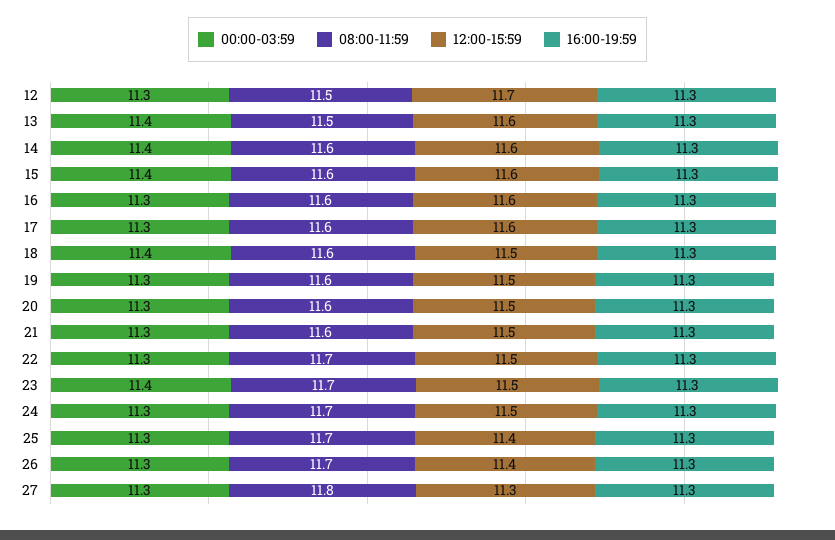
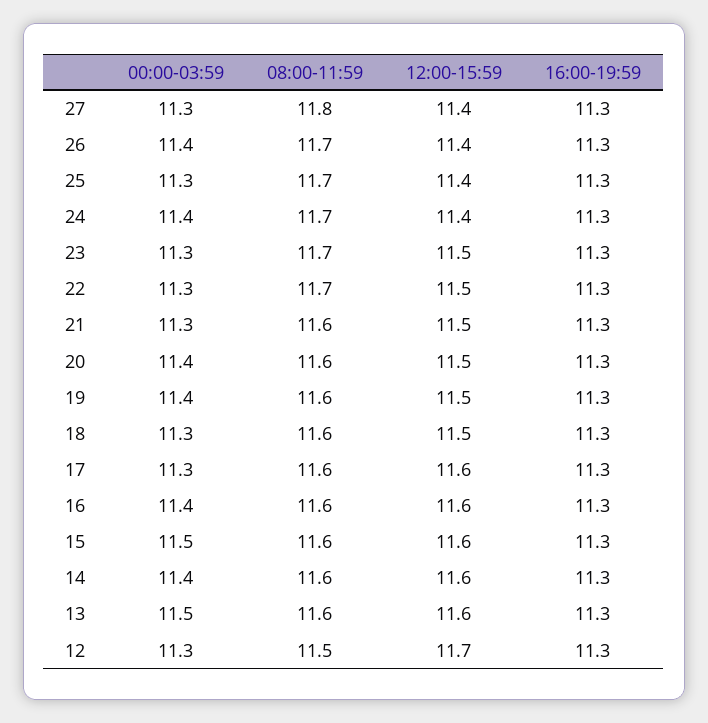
  {
    "00:00-03:59": {
      "12": 11.3,
-     "13": 11.4,
+     "13": 11.5,
      "14": 11.4,
-     "15": 11.4,
+     "15": 11.5,
-     "16": 11.3,
+     "16": 11.4,
      "17": 11.3,
-     "18": 11.4,
+     "18": 11.3,
-     "19": 11.3,
+     "19": 11.4,
-     "20": 11.3,
+     "20": 11.4,
      "21": 11.3,
      "22": 11.3,
-     "23": 11.4,
+     "23": 11.3,
-     "24": 11.3,
+     "24": 11.4,
      "25": 11.3,
-     "26": 11.3,
+     "26": 11.4,
      "27": 11.3
    },
    "08:00-11:59": {
      "12": 11.5,
-     "13": 11.5,
+     "13": 11.6,
      "14": 11.6,
      "15": 11.6,
      "16": 11.6,
      "17": 11.6,
      "18": 11.6,
      "19": 11.6,
      "20": 11.6,
      "21": 11.6,
      "22": 11.7,
      "23": 11.7,
      "24": 11.7,
      "25": 11.7,
      "26": 11.7,
      "27": 11.8
    },
    "12:00-15:59": {
      "12": 11.7,
      "13": 11.6,
      "14": 11.6,
      "15": 11.6,
      "16": 11.6,
      "17": 11.6,
      "18": 11.5,
      "19": 11.5,
      "20": 11.5,
      "21": 11.5,
      "22": 11.5,
      "23": 11.5,
-     "24": 11.5,
+     "24": 11.4,
      "25": 11.4,
      "26": 11.4,
-     "27": 11.3
+     "27": 11.4
    },
    "16:00-19:59": {
      "12": 11.3,
      "13": 11.3,
      "14": 11.3,
      "15": 11.3,
      "16": 11.3,
      "17": 11.3,
      "18": 11.3,
      "19": 11.3,
      "20": 11.3,
      "21": 11.3,
      "22": 11.3,
      "23": 11.3,
      "24": 11.3,
      "25": 11.3,
      "26": 11.3,
      "27": 11.3
    }
  }

